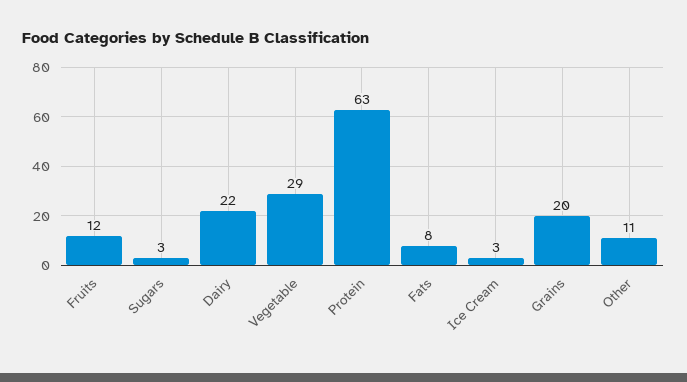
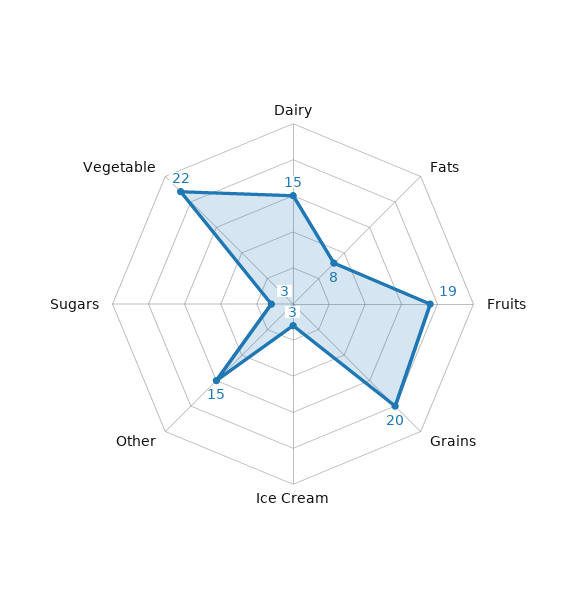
  {
-   "Fruits": 12,
+   "Fruits": 19,
    "Sugars": 3,
-   "Dairy": 22,
+   "Dairy": 15,
-   "Vegetable": 29,
+   "Vegetable": 22,
-   "Protein": 63,
    "Fats": 8,
    "Ice Cream": 3,
    "Grains": 20,
-   "Other": 11
+   "Other": 15
  }

